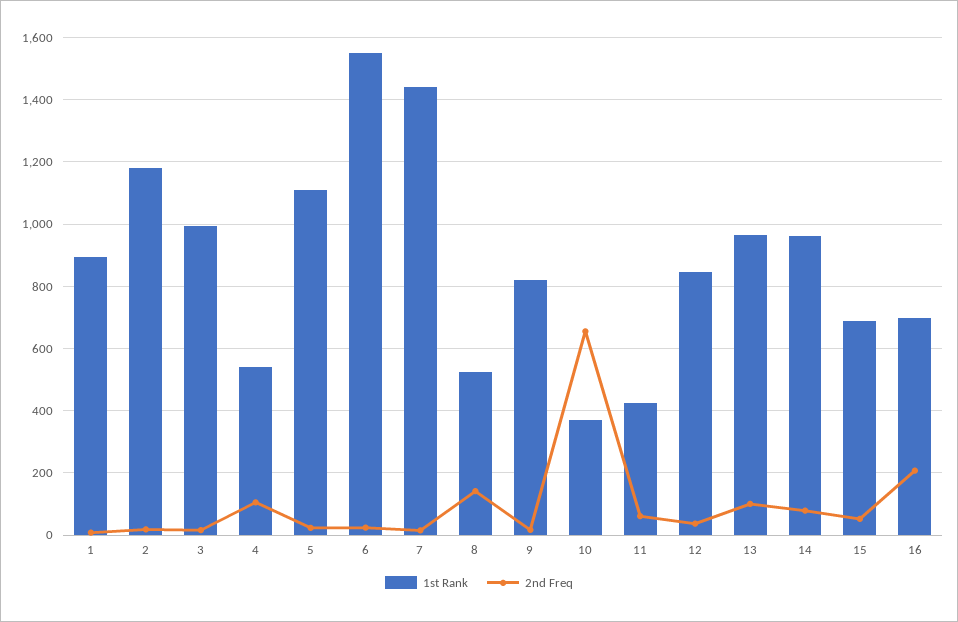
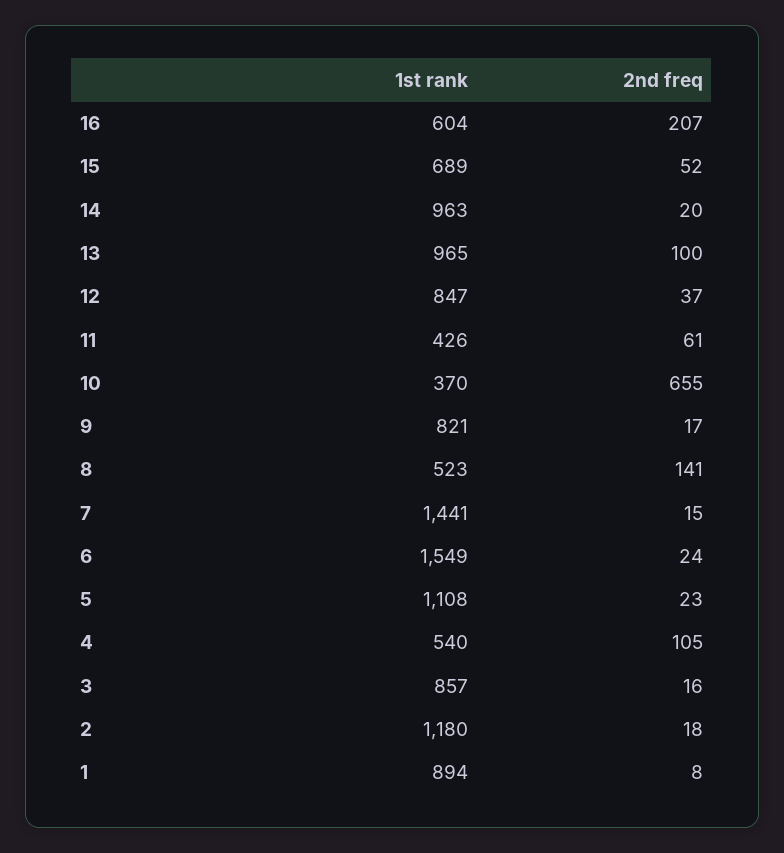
  {
    "1st Rank": {
      "1": 894,
      "2": 1180,
-     "3": 1000,
+     "3": 857,
      "4": 540,
      "5": 1108,
      "6": 1549,
      "7": 1441,
      "8": 523,
      "9": 821,
      "10": 370,
      "11": 426,
      "12": 847,
      "13": 965,
      "14": 963,
      "15": 689,
-     "16": 700
+     "16": 604
    },
    "2nd Freq": {
      "1": 8,
      "2": 18,
      "3": 16,
      "4": 105,
      "5": 23,
      "6": 24,
      "7": 15,
      "8": 141,
      "9": 17,
      "10": 655,
      "11": 61,
      "12": 37,
      "13": 100,
-     "14": 80,
+     "14": 20,
      "15": 52,
      "16": 207
    }
  }

